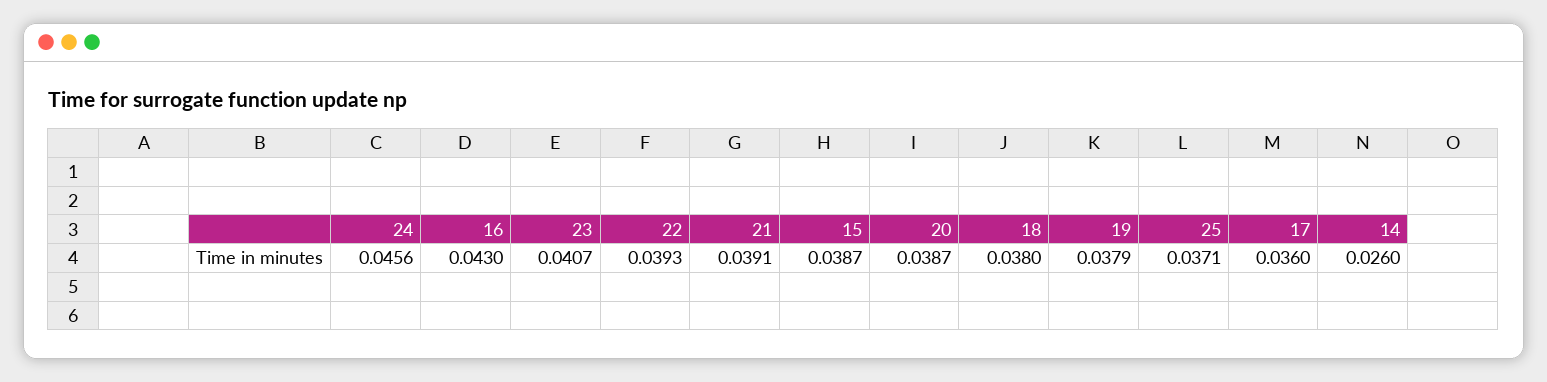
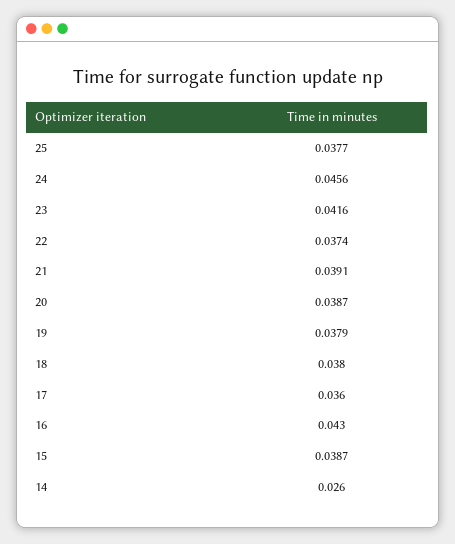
  {
    "24": 0.0456,
    "16": 0.043,
-   "23": 0.0407,
+   "23": 0.0416,
-   "22": 0.0393,
+   "22": 0.0374,
    "21": 0.0391,
    "15": 0.0387,
    "20": 0.0387,
    "18": 0.038,
    "19": 0.0379,
-   "25": 0.0371,
+   "25": 0.0377,
    "17": 0.036,
    "14": 0.026
  }

